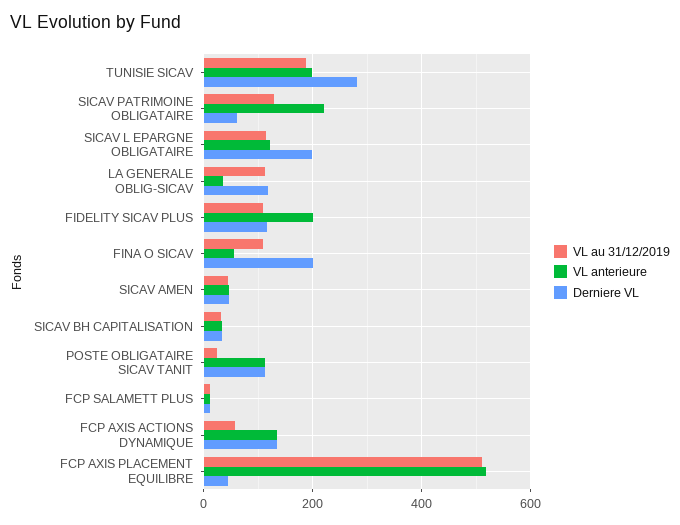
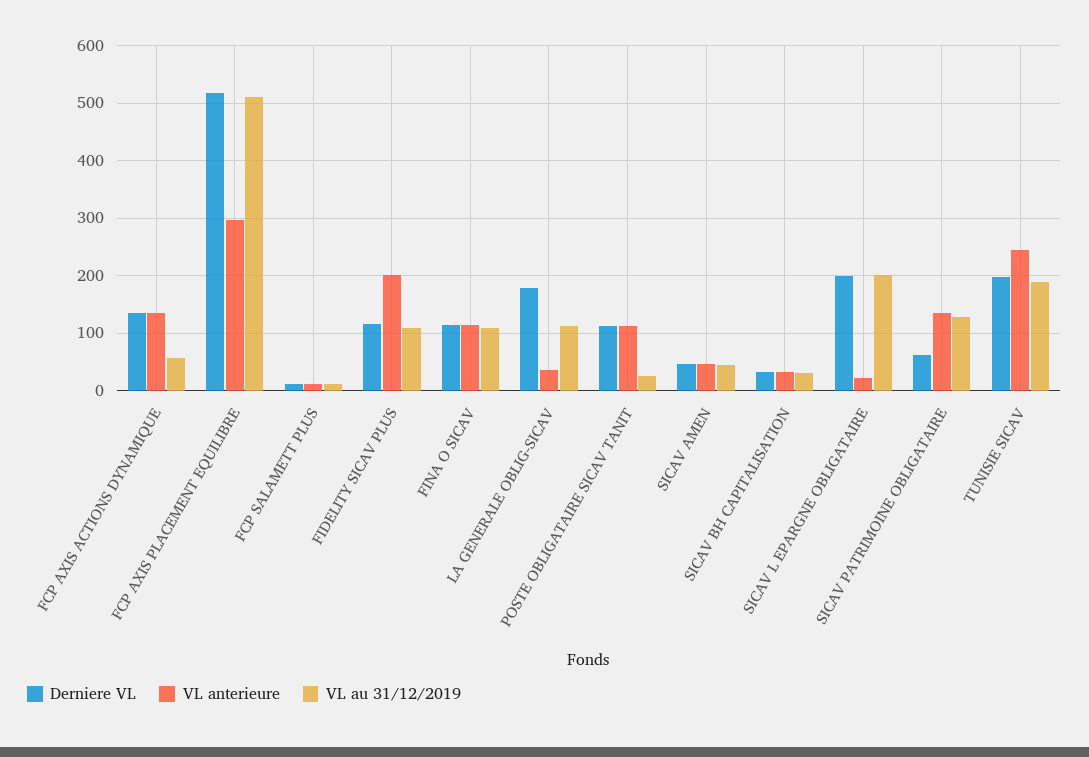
  {
    "VL au 31/12/2019": {
      "TUNISIE SICAV": 180,
      "SICAV PATRIMOINE OBLIGATAIRE": 120,
-     "SICAV L EPARGNE OBLIGATAIRE": 120,
+     "SICAV L EPARGNE OBLIGATAIRE": 200,
      "LA GENERALE OBLIG-SICAV": 120,
      "FIDELITY SICAV PLUS": 100,
      "FINA O SICAV": 100,
      "SICAV AMEN": 40,
      "SICAV BH CAPITALISATION": 40,
      "POSTE OBLIGATAIRE SICAV TANIT": 20,
      "FCP SALAMETT PLUS": 20,
      "FCP AXIS ACTIONS DYNAMIQUE": 60,
      "FCP AXIS PLACEMENT EQUILIBRE": 520
    },
    "VL anterieure": {
-     "TUNISIE SICAV": 200,
+     "TUNISIE SICAV": 240,
-     "SICAV PATRIMOINE OBLIGATAIRE": 220,
+     "SICAV PATRIMOINE OBLIGATAIRE": 140,
-     "SICAV L EPARGNE OBLIGATAIRE": 120,
+     "SICAV L EPARGNE OBLIGATAIRE": 20,
      "LA GENERALE OBLIG-SICAV": 40,
      "FIDELITY SICAV PLUS": 200,
-     "FINA O SICAV": 60,
+     "FINA O SICAV": 120,
      "SICAV AMEN": 40,
      "SICAV BH CAPITALISATION": 40,
      "POSTE OBLIGATAIRE SICAV TANIT": 120,
      "FCP SALAMETT PLUS": 20,
      "FCP AXIS ACTIONS DYNAMIQUE": 140,
-     "FCP AXIS PLACEMENT EQUILIBRE": 520
+     "FCP AXIS PLACEMENT EQUILIBRE": 300
    },
    "Derniere VL": {
-     "TUNISIE SICAV": 280,
+     "TUNISIE SICAV": 200,
      "SICAV PATRIMOINE OBLIGATAIRE": 60,
      "SICAV L EPARGNE OBLIGATAIRE": 200,
-     "LA GENERALE OBLIG-SICAV": 120,
+     "LA GENERALE OBLIG-SICAV": 180,
      "FIDELITY SICAV PLUS": 120,
-     "FINA O SICAV": 200,
+     "FINA O SICAV": 120,
      "SICAV AMEN": 40,
      "SICAV BH CAPITALISATION": 40,
      "POSTE OBLIGATAIRE SICAV TANIT": 120,
      "FCP SALAMETT PLUS": 20,
      "FCP AXIS ACTIONS DYNAMIQUE": 140,
-     "FCP AXIS PLACEMENT EQUILIBRE": 40
+     "FCP AXIS PLACEMENT EQUILIBRE": 520
    }
  }

